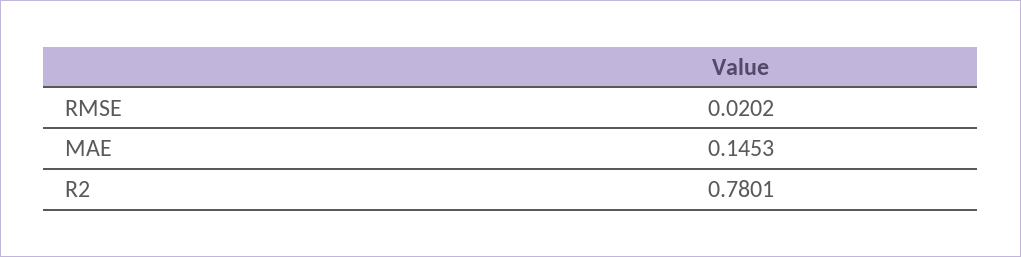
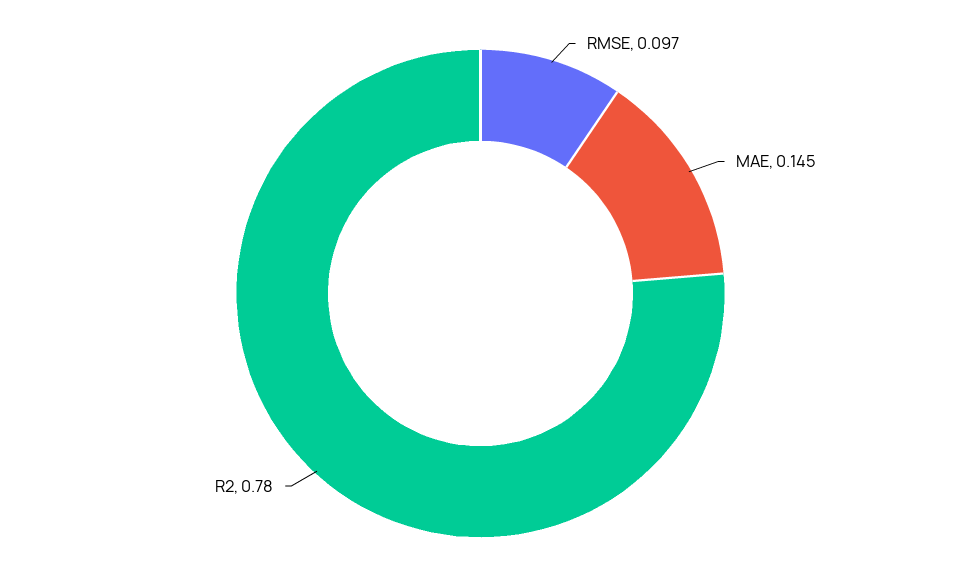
  {
-   "RMSE": 0.0202,
+   "RMSE": 0.097,
    "MAE": 0.1453,
    "R2": 0.7801
  }

